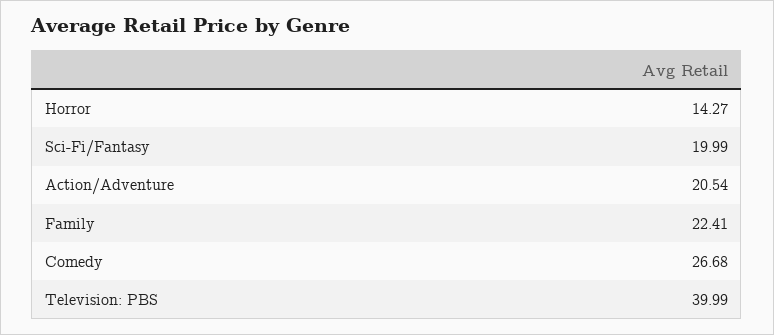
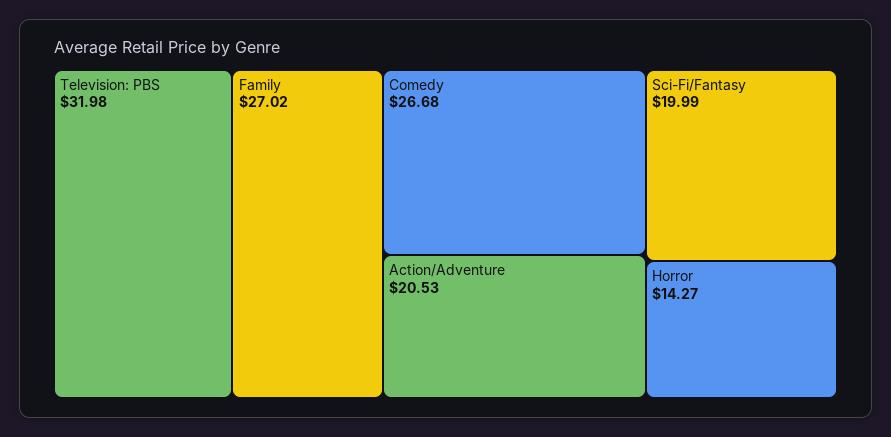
  {
    "Horror": 14.27,
    "Sci-Fi/Fantasy": 19.99,
-   "Action/Adventure": 20.54,
+   "Action/Adventure": 20.53,
-   "Family": 22.41,
+   "Family": 27.02,
    "Comedy": 26.68,
-   "Television: PBS": 39.99
+   "Television: PBS": 31.98
  }

